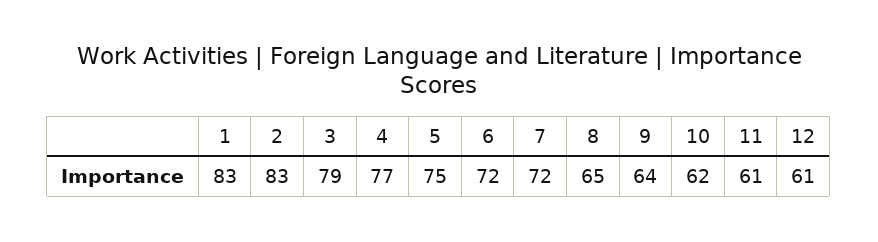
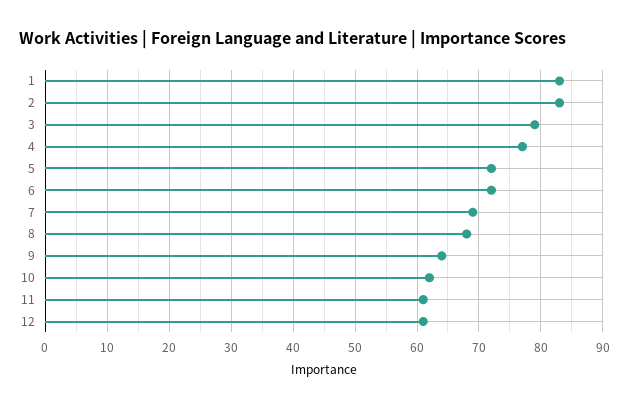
  {
    "1": 83,
    "2": 83,
    "3": 79,
    "4": 77,
-   "5": 75,
+   "5": 72,
    "6": 72,
-   "7": 72,
+   "7": 69,
-   "8": 65,
+   "8": 68,
    "9": 64,
    "10": 62,
    "11": 61,
    "12": 61
  }

